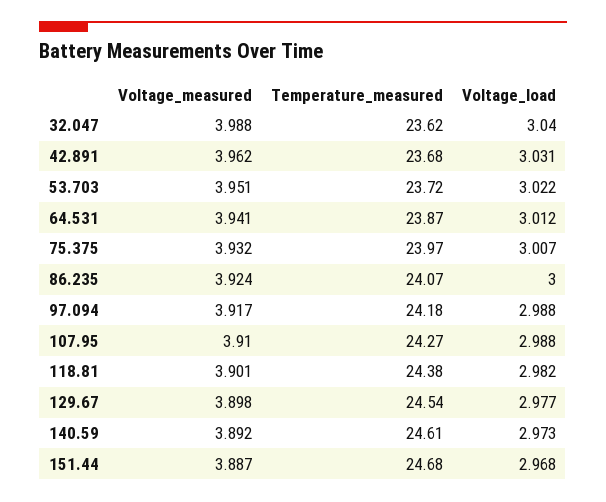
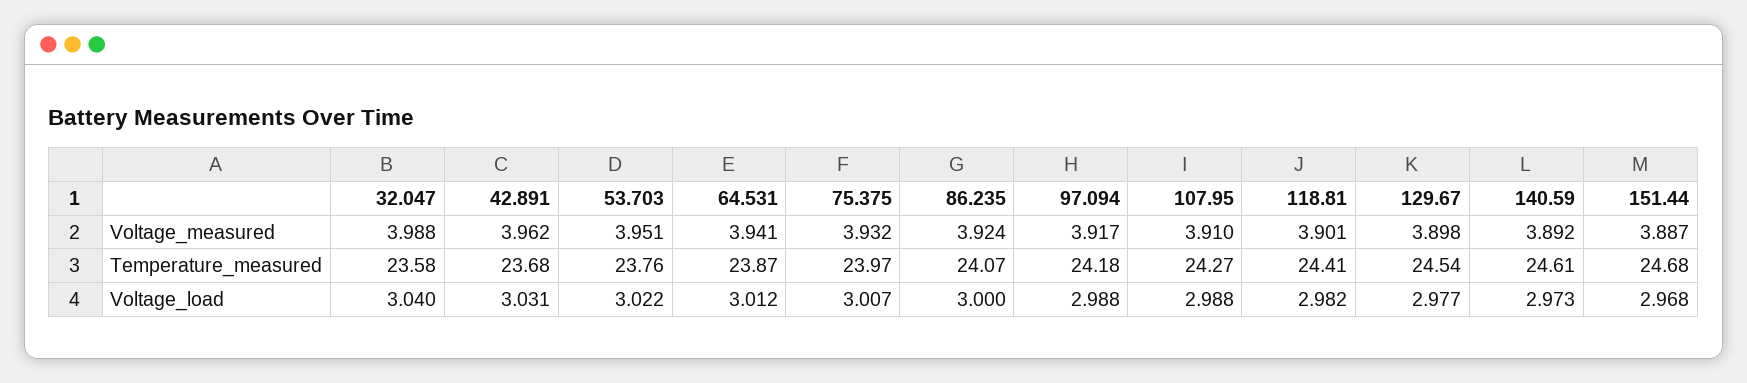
  {
    "Voltage_measured": {
      "32.047": 3.988,
      "42.891": 3.962,
      "53.703": 3.951,
      "64.531": 3.941,
      "75.375": 3.932,
      "86.235": 3.924,
      "97.094": 3.917,
      "107.95": 3.91,
      "118.81": 3.901,
      "129.67": 3.898,
      "140.59": 3.892,
      "151.44": 3.887
    },
    "Temperature_measured": {
-     "32.047": 23.62,
+     "32.047": 23.58,
      "42.891": 23.68,
-     "53.703": 23.72,
+     "53.703": 23.76,
      "64.531": 23.87,
      "75.375": 23.97,
      "86.235": 24.07,
      "97.094": 24.18,
      "107.95": 24.27,
-     "118.81": 24.38,
+     "118.81": 24.41,
      "129.67": 24.54,
      "140.59": 24.61,
      "151.44": 24.68
    },
    "Voltage_load": {
      "32.047": 3.04,
      "42.891": 3.031,
      "53.703": 3.022,
      "64.531": 3.012,
      "75.375": 3.007,
      "86.235": 3,
      "97.094": 2.988,
      "107.95": 2.988,
      "118.81": 2.982,
      "129.67": 2.977,
      "140.59": 2.973,
      "151.44": 2.968
    }
  }

